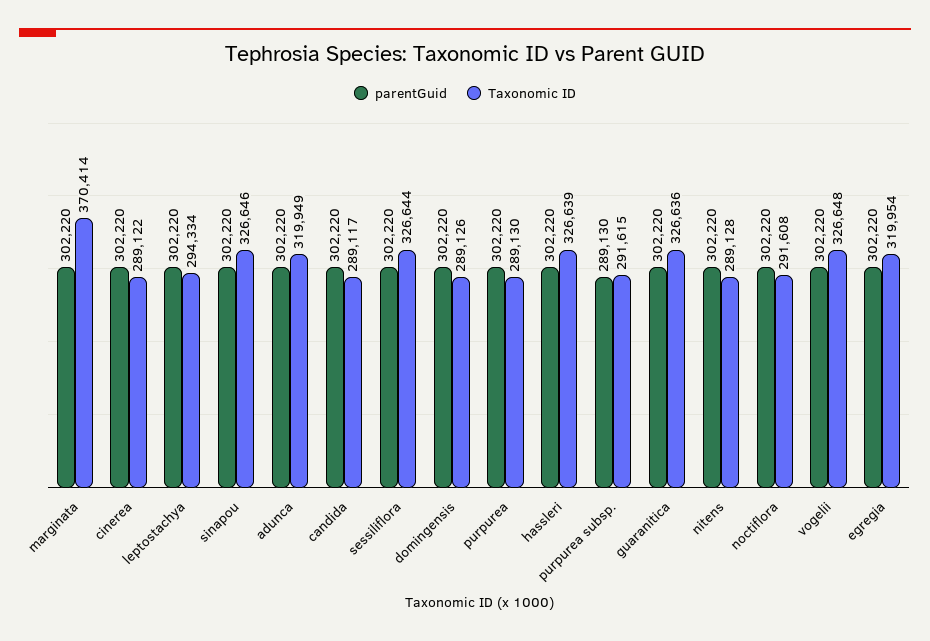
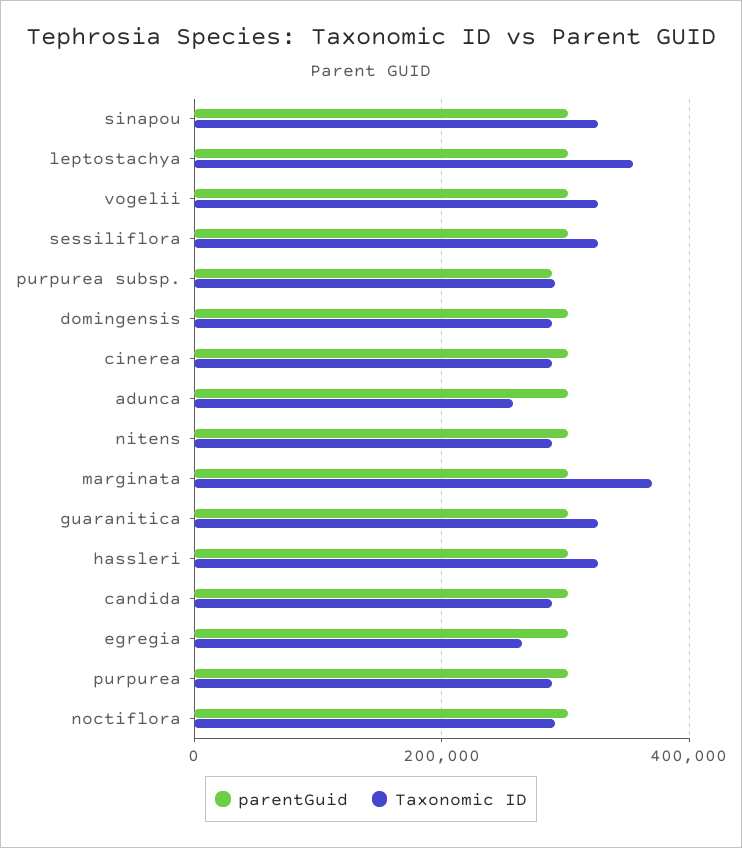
  {
    "parentGuid": {
      "marginata": 302220,
      "cinerea": 302220,
      "leptostachya": 302220,
      "sinapou": 302220,
      "adunca": 302220,
      "candida": 302220,
      "sessiliflora": 302220,
      "domingensis": 302220,
      "purpurea": 302220,
      "hassleri": 302220,
      "purpurea subsp.": 289130,
      "guaranitica": 302220,
      "nitens": 302220,
      "noctiflora": 302220,
      "vogelii": 302220,
      "egregia": 302220
    },
    "Taxonomic ID": {
      "marginata": 370414,
      "cinerea": 289122,
-     "leptostachya": 294334,
+     "leptostachya": 360000,
      "sinapou": 326646,
-     "adunca": 319949,
+     "adunca": 260000,
      "candida": 289117,
      "sessiliflora": 326644,
      "domingensis": 289126,
      "purpurea": 289130,
      "hassleri": 326639,
      "purpurea subsp.": 291615,
      "guaranitica": 326636,
      "nitens": 289128,
      "noctiflora": 291608,
      "vogelii": 326648,
-     "egregia": 319954
+     "egregia": 260000
    }
  }

